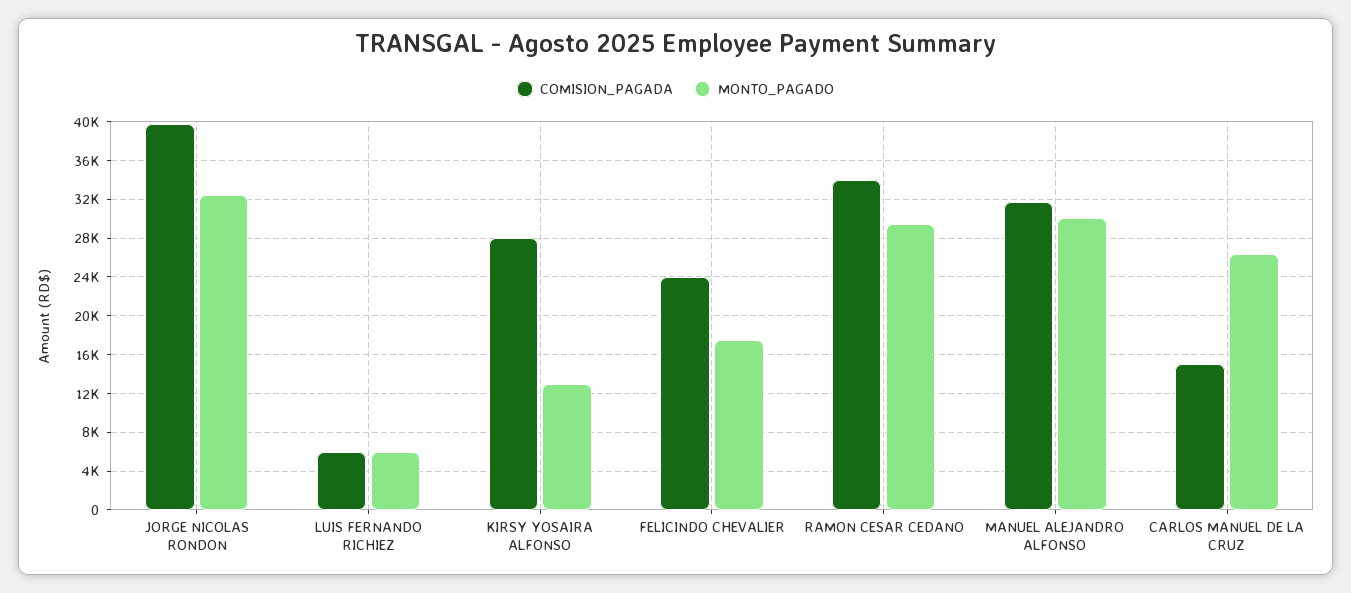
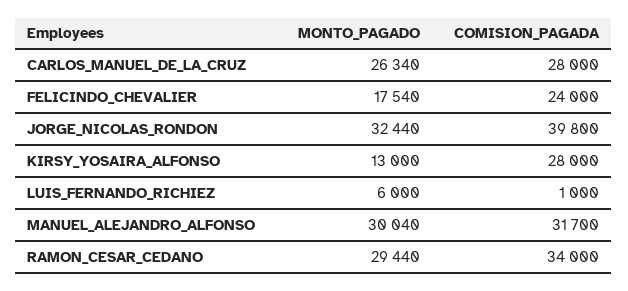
  {
    "COMISION_PAGADA": {
      "JORGE NICOLAS RONDON": 39800,
-     "LUIS FERNANDO RICHIEZ": 6000,
+     "LUIS FERNANDO RICHIEZ": 1000,
      "KIRSY YOSAIRA ALFONSO": 28000,
      "FELICINDO CHEVALIER": 24000,
      "RAMON CESAR CEDANO": 34000,
      "MANUEL ALEJANDRO ALFONSO": 31700,
-     "CARLOS MANUEL DE LA CRUZ": 15000
+     "CARLOS MANUEL DE LA CRUZ": 28000
    },
    "MONTO_PAGADO": {
      "JORGE NICOLAS RONDON": 32440,
      "LUIS FERNANDO RICHIEZ": 6000,
      "KIRSY YOSAIRA ALFONSO": 13000,
      "FELICINDO CHEVALIER": 17540,
      "RAMON CESAR CEDANO": 29440,
      "MANUEL ALEJANDRO ALFONSO": 30040,
      "CARLOS MANUEL DE LA CRUZ": 26340
    }
  }

